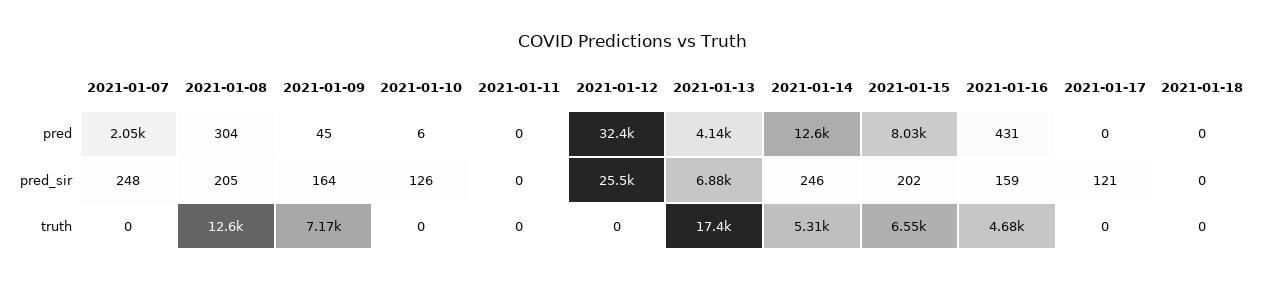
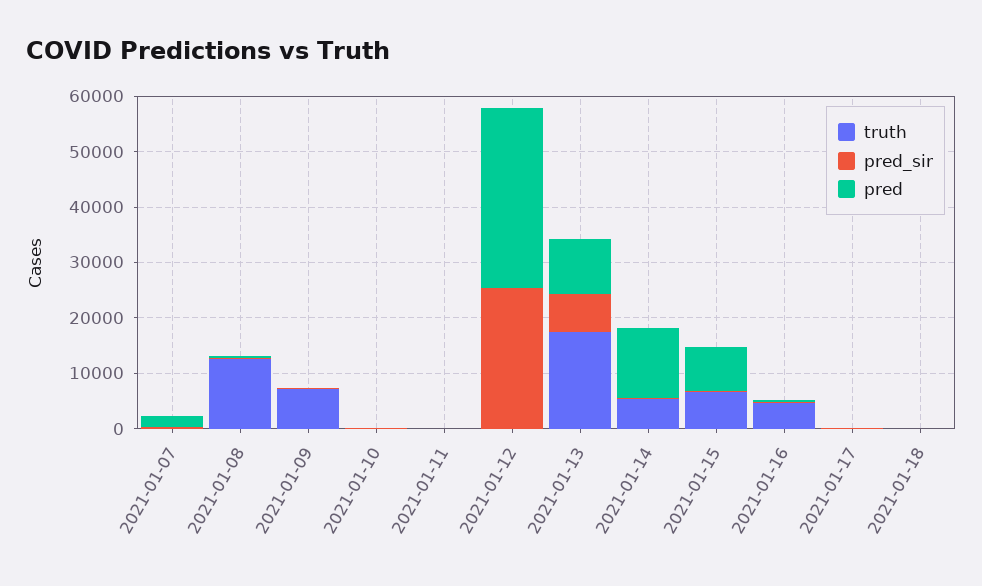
  {
    "pred": {
      "2021-01-07": 2050,
      "2021-01-08": 304,
      "2021-01-09": 45,
      "2021-01-10": 6,
      "2021-01-11": 0,
      "2021-01-12": 32400,
-     "2021-01-13": 4140,
+     "2021-01-13": 10000,
      "2021-01-14": 12600,
      "2021-01-15": 8030,
      "2021-01-16": 431,
      "2021-01-17": 0,
      "2021-01-18": 0
    },
    "pred_sir": {
      "2021-01-07": 248,
      "2021-01-08": 205,
      "2021-01-09": 164,
      "2021-01-10": 126,
      "2021-01-11": 0,
      "2021-01-12": 25500,
      "2021-01-13": 6880,
      "2021-01-14": 246,
      "2021-01-15": 202,
      "2021-01-16": 159,
      "2021-01-17": 121,
      "2021-01-18": 0
    },
    "truth": {
      "2021-01-07": 0,
      "2021-01-08": 12600,
      "2021-01-09": 7170,
      "2021-01-10": 0,
      "2021-01-11": 0,
      "2021-01-12": 0,
      "2021-01-13": 17400,
      "2021-01-14": 5310,
      "2021-01-15": 6550,
      "2021-01-16": 4680,
      "2021-01-17": 0,
      "2021-01-18": 0
    }
  }

